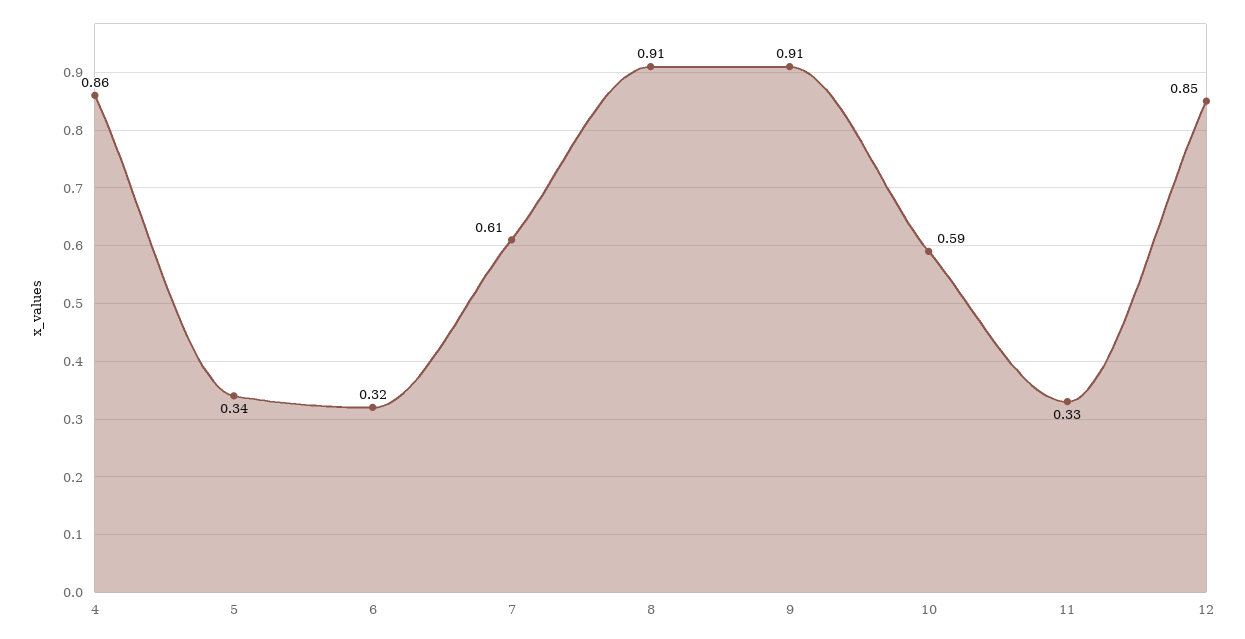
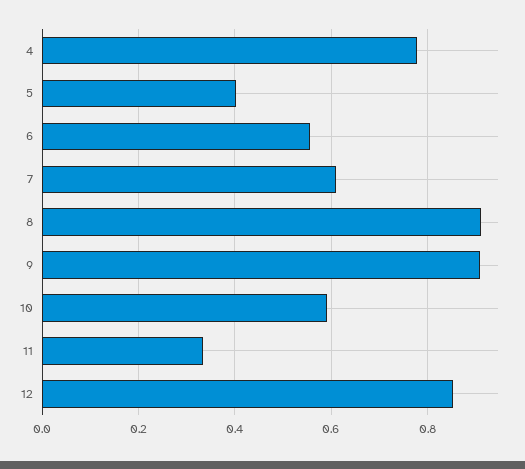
  {
-   "4": 0.86,
+   "4": 0.78,
-   "5": 0.34,
+   "5": 0.4,
-   "6": 0.32,
+   "6": 0.56,
    "7": 0.61,
    "8": 0.91,
    "9": 0.91,
    "10": 0.59,
    "11": 0.33,
    "12": 0.85
  }

